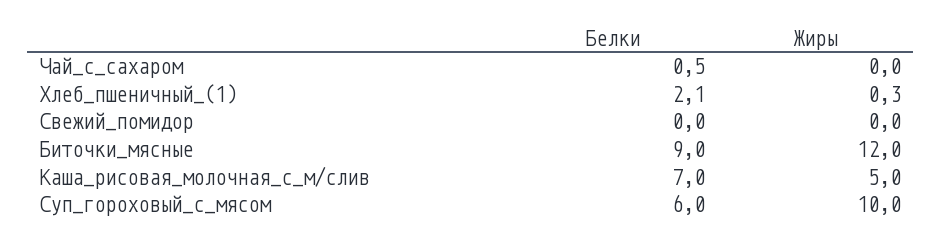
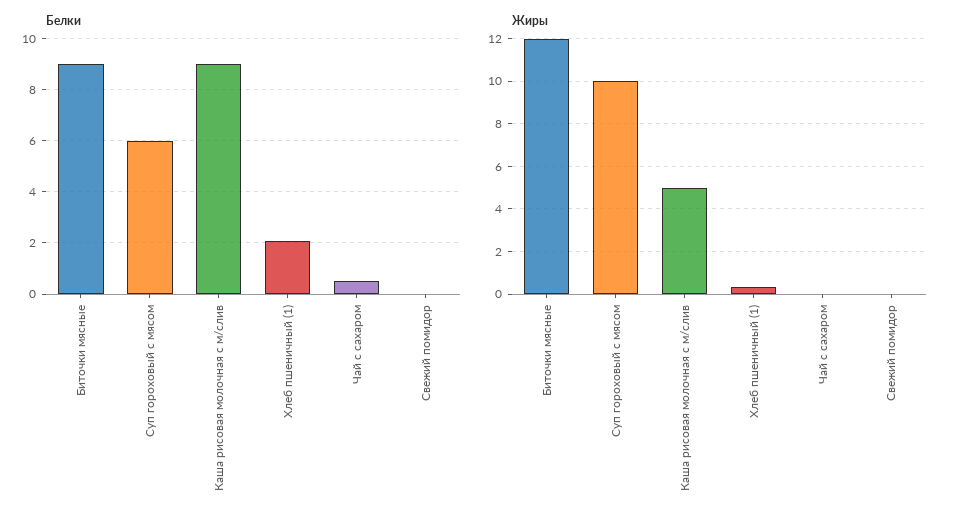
  {
    "Белки": {
      "Чай_с_сахаром": 0.5,
      "Хлеб_пшеничный_(1)": 2.1,
      "Свежий_помидор": 0,
      "Биточки_мясные": 9,
-     "Каша_рисовая_молочная_с_м/слив": 7,
+     "Каша_рисовая_молочная_с_м/слив": 9,
      "Суп_гороховый_с_мясом": 6
    },
    "Жиры": {
      "Чай_с_сахаром": 0,
      "Хлеб_пшеничный_(1)": 0.3,
      "Свежий_помидор": 0,
      "Биточки_мясные": 12,
      "Каша_рисовая_молочная_с_м/слив": 5,
      "Суп_гороховый_с_мясом": 10
    }
  }

